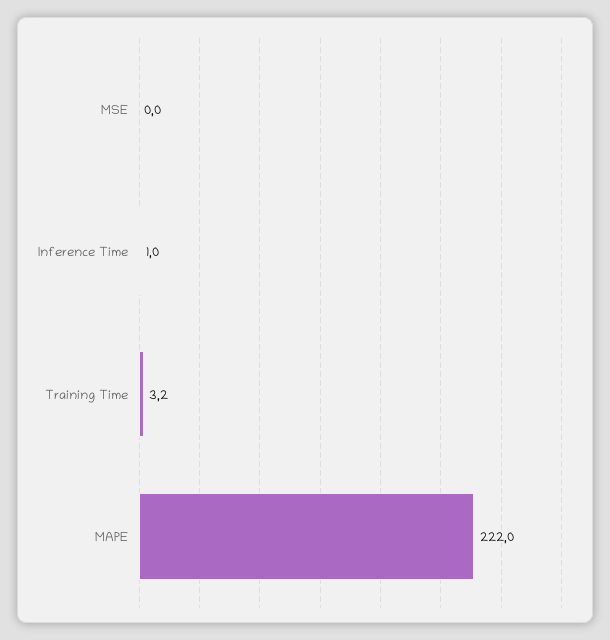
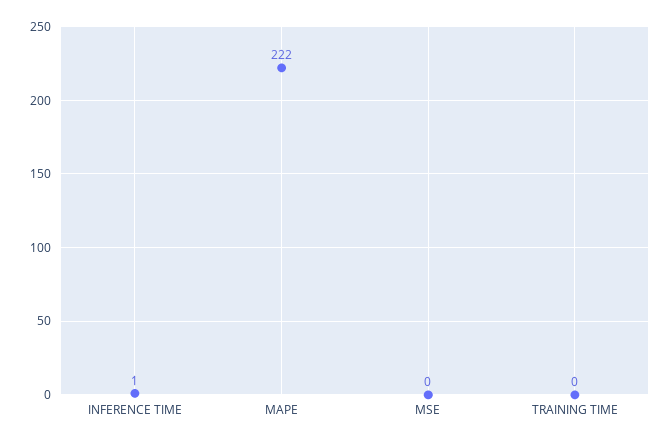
  {
    "MSE": 0,
    "Inference Time": 1,
-   "Training Time": 3.2,
+   "Training Time": 0,
    "MAPE": 222
  }

